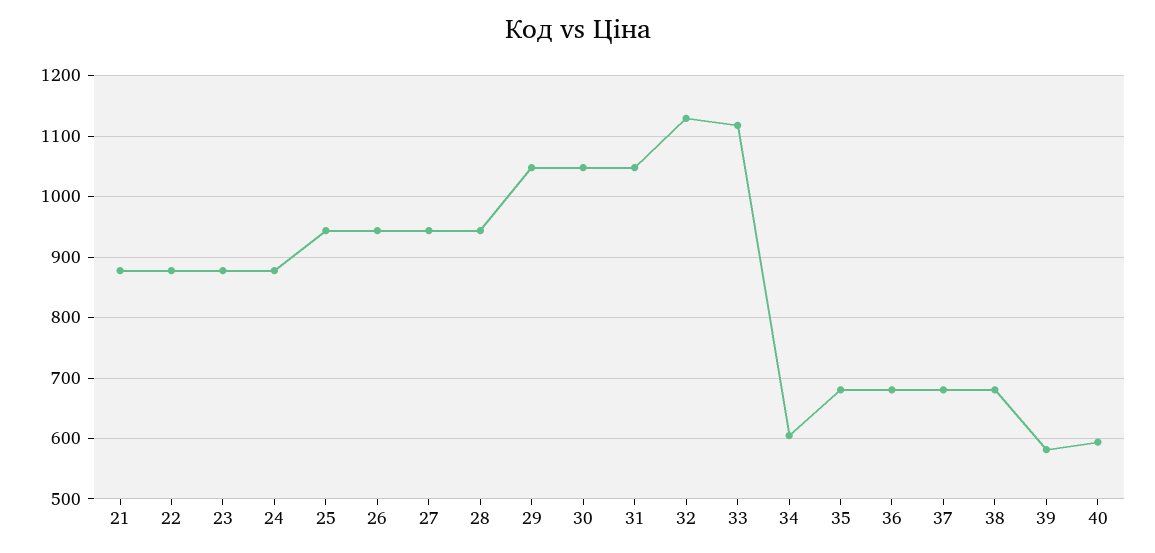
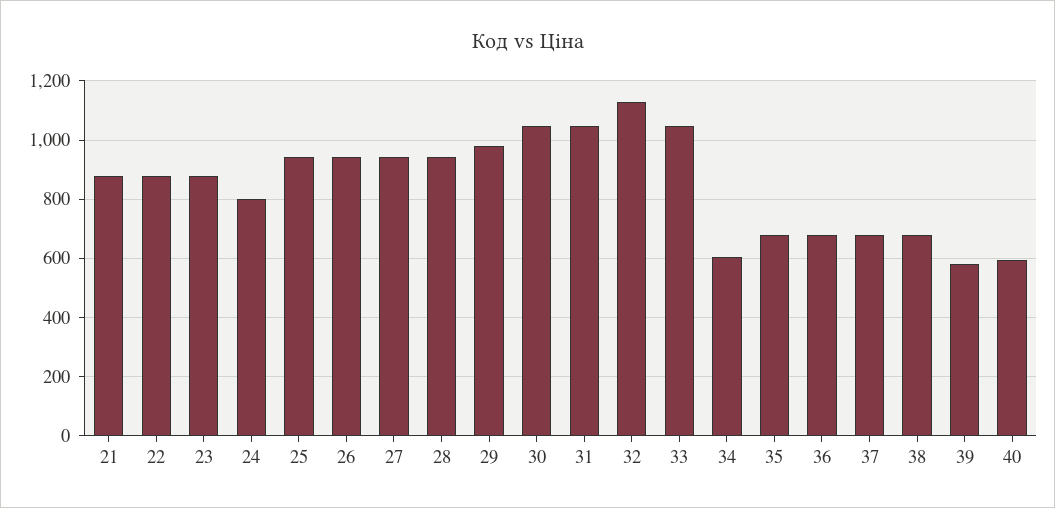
  {
    "21": 880,
    "22": 880,
    "23": 880,
-   "24": 880,
+   "24": 800,
    "25": 940,
    "26": 940,
    "27": 940,
    "28": 940,
-   "29": 1050,
+   "29": 975,
    "30": 1050,
    "31": 1050,
    "32": 1130,
-   "33": 1120,
+   "33": 1050,
    "34": 600,
    "35": 680,
    "36": 680,
    "37": 680,
    "38": 680,
    "39": 580,
    "40": 590
  }

